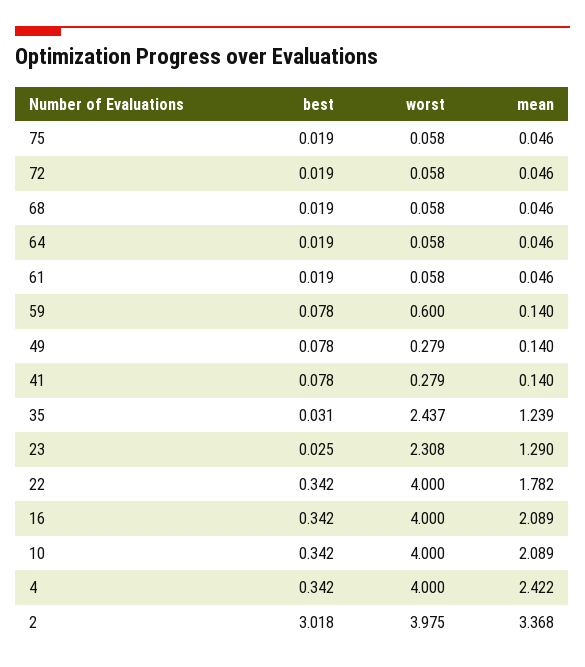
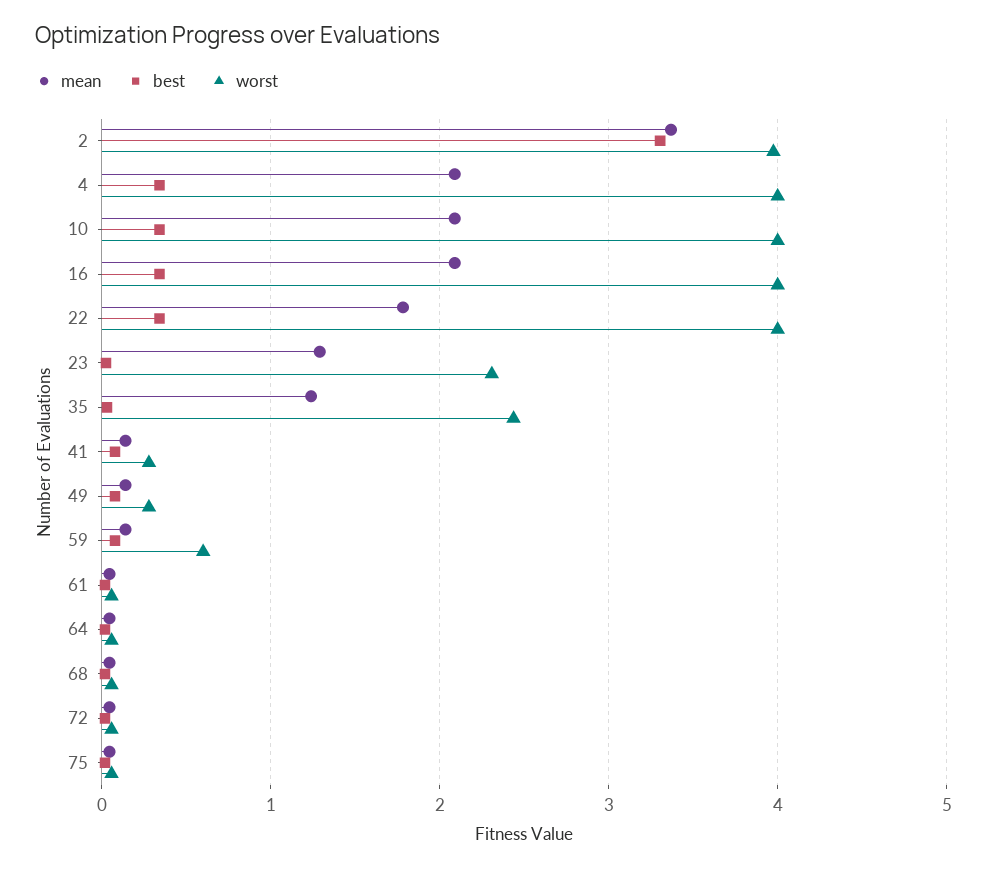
  {
    "best": {
      "75": 0.019,
      "72": 0.019,
      "68": 0.019,
      "64": 0.019,
      "61": 0.019,
      "59": 0.078,
      "49": 0.078,
      "41": 0.078,
      "35": 0.031,
      "23": 0.025,
      "22": 0.342,
      "16": 0.342,
      "10": 0.342,
      "4": 0.342,
-     "2": 3.018
+     "2": 3.3
    },
    "worst": {
      "75": 0.058,
      "72": 0.058,
      "68": 0.058,
      "64": 0.058,
      "61": 0.058,
      "59": 0.6,
      "49": 0.279,
      "41": 0.279,
      "35": 2.437,
      "23": 2.308,
      "22": 4,
      "16": 4,
      "10": 4,
      "4": 4,
      "2": 3.975
    },
    "mean": {
      "75": 0.046,
      "72": 0.046,
      "68": 0.046,
      "64": 0.046,
      "61": 0.046,
      "59": 0.14,
      "49": 0.14,
      "41": 0.14,
      "35": 1.239,
      "23": 1.29,
      "22": 1.782,
      "16": 2.089,
      "10": 2.089,
-     "4": 2.422,
+     "4": 2.1,
      "2": 3.368
    }
  }

